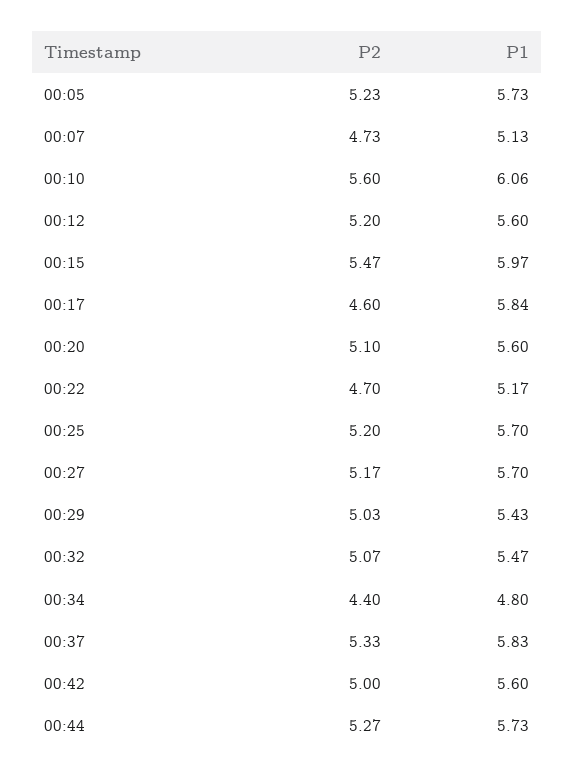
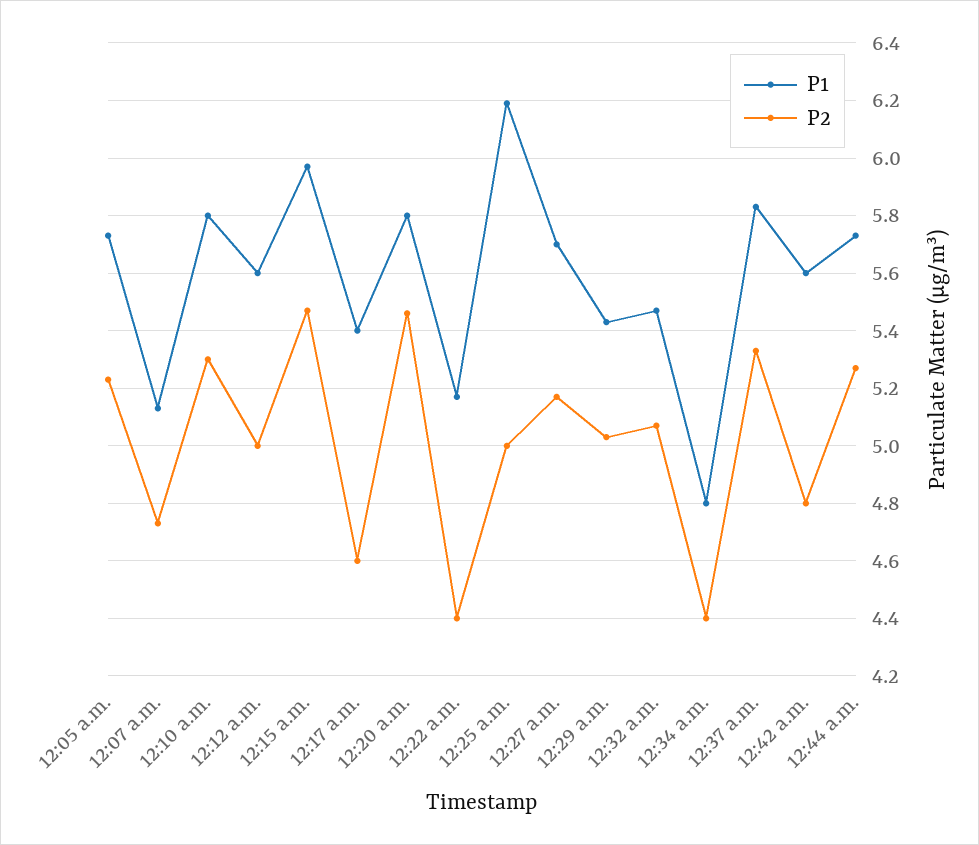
  {
    "P2": {
      "00:05": 5.23,
      "00:07": 4.73,
-     "00:10": 5.6,
+     "00:10": 5.3,
-     "00:12": 5.2,
+     "00:12": 5,
      "00:15": 5.47,
      "00:17": 4.6,
-     "00:20": 5.1,
+     "00:20": 5.45,
-     "00:22": 4.7,
+     "00:22": 4.4,
-     "00:25": 5.2,
+     "00:25": 5,
      "00:27": 5.17,
      "00:29": 5.03,
      "00:32": 5.07,
      "00:34": 4.4,
      "00:37": 5.33,
-     "00:42": 5,
+     "00:42": 4.8,
      "00:44": 5.27
    },
    "P1": {
      "00:05": 5.73,
      "00:07": 5.13,
-     "00:10": 6.06,
+     "00:10": 5.8,
      "00:12": 5.6,
      "00:15": 5.97,
-     "00:17": 5.84,
+     "00:17": 5.4,
-     "00:20": 5.6,
+     "00:20": 5.8,
      "00:22": 5.17,
-     "00:25": 5.7,
+     "00:25": 6.2,
      "00:27": 5.7,
      "00:29": 5.43,
      "00:32": 5.47,
      "00:34": 4.8,
      "00:37": 5.83,
      "00:42": 5.6,
      "00:44": 5.73
    }
  }

